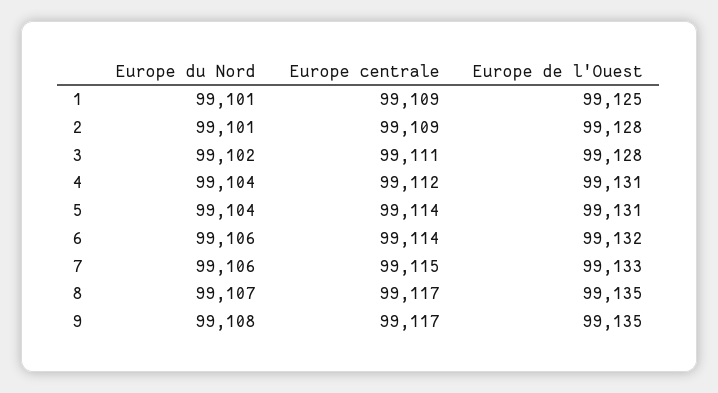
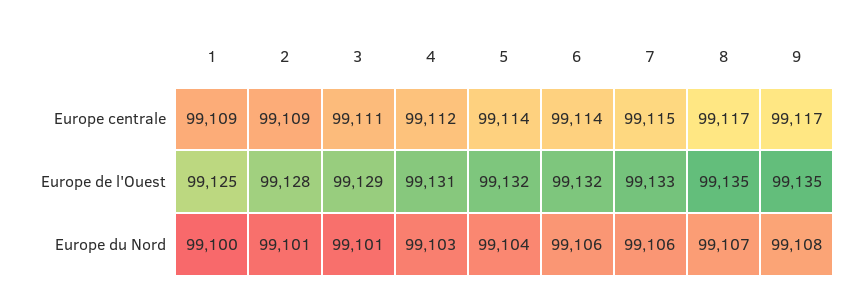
  {
    "Europe du Nord": {
-     "1": 99101,
+     "1": 99100,
      "2": 99101,
-     "3": 99102,
+     "3": 99101,
-     "4": 99104,
+     "4": 99103,
      "5": 99104,
      "6": 99106,
      "7": 99106,
      "8": 99107,
      "9": 99108
    },
    "Europe centrale": {
      "1": 99109,
      "2": 99109,
      "3": 99111,
      "4": 99112,
      "5": 99114,
      "6": 99114,
      "7": 99115,
      "8": 99117,
      "9": 99117
    },
    "Europe de l'Ouest": {
      "1": 99125,
      "2": 99128,
-     "3": 99128,
+     "3": 99129,
      "4": 99131,
-     "5": 99131,
+     "5": 99132,
      "6": 99132,
      "7": 99133,
      "8": 99135,
      "9": 99135
    }
  }

